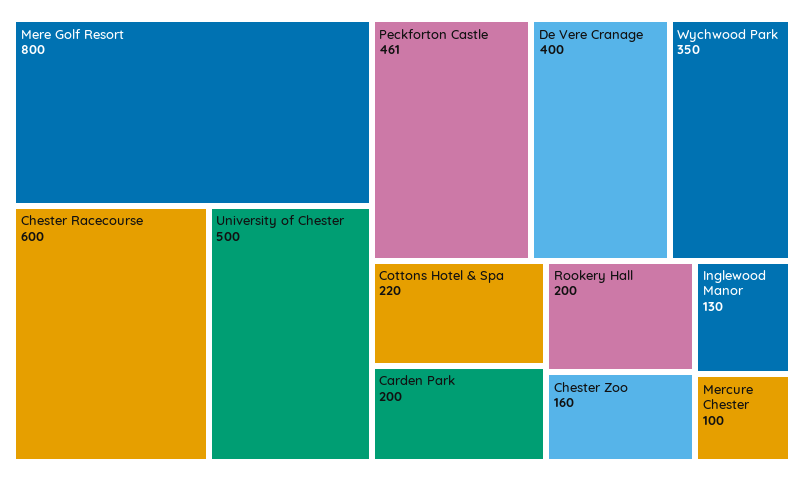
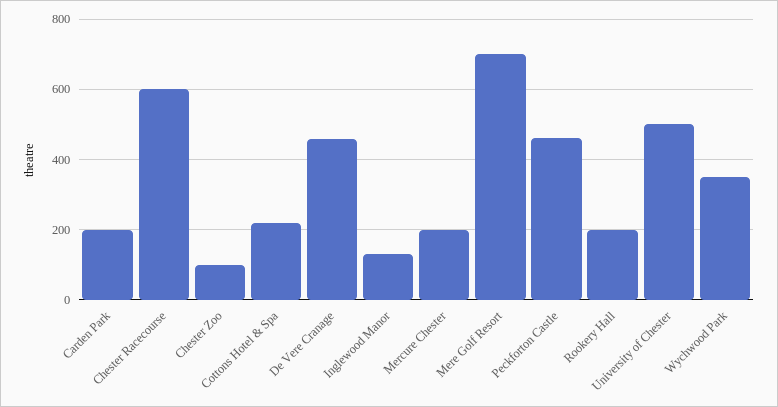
  {
-   "Mere Golf Resort": 800,
+   "Mere Golf Resort": 700,
    "Chester Racecourse": 600,
    "University of Chester": 500,
    "Peckforton Castle": 461,
-   "De Vere Cranage": 400,
+   "De Vere Cranage": 460,
    "Wychwood Park": 350,
    "Cottons Hotel & Spa": 220,
    "Carden Park": 200,
    "Rookery Hall": 200,
-   "Chester Zoo": 160,
+   "Chester Zoo": 100,
    "Inglewood Manor": 130,
-   "Mercure Chester": 100
+   "Mercure Chester": 200
  }

